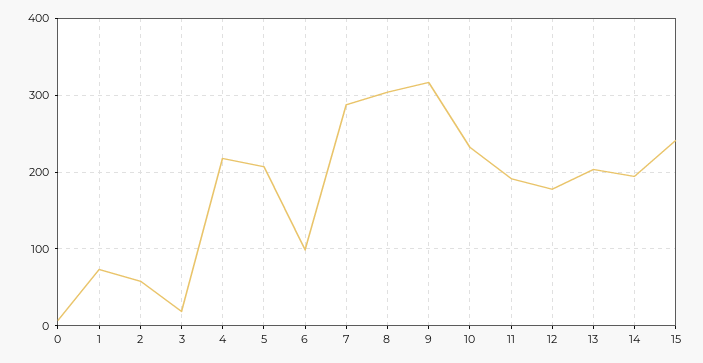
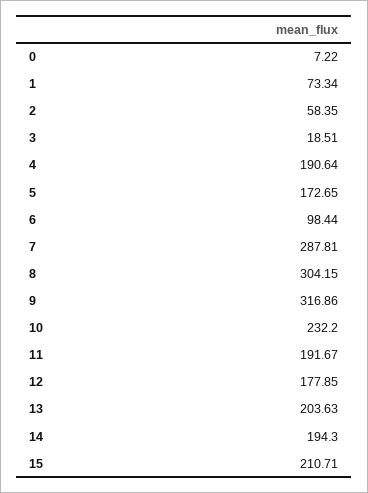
  {
    "0": 7.22,
    "1": 73.34,
    "2": 58.35,
    "3": 18.51,
-   "4": 220,
+   "4": 190.64,
-   "5": 210,
+   "5": 172.65,
    "6": 98.44,
    "7": 287.81,
    "8": 304.15,
    "9": 316.86,
    "10": 232.2,
    "11": 191.67,
    "12": 177.85,
    "13": 203.63,
    "14": 194.3,
-   "15": 240
+   "15": 210.71
  }

